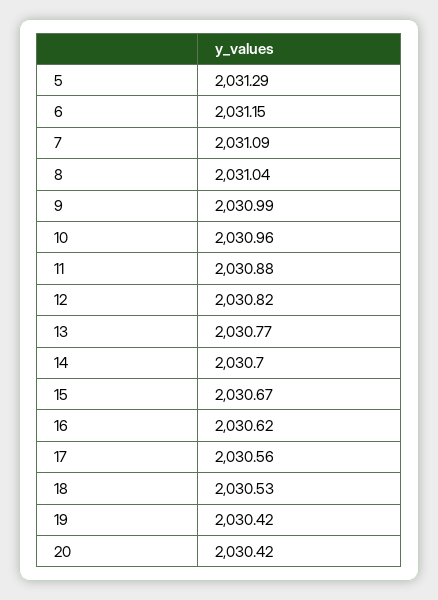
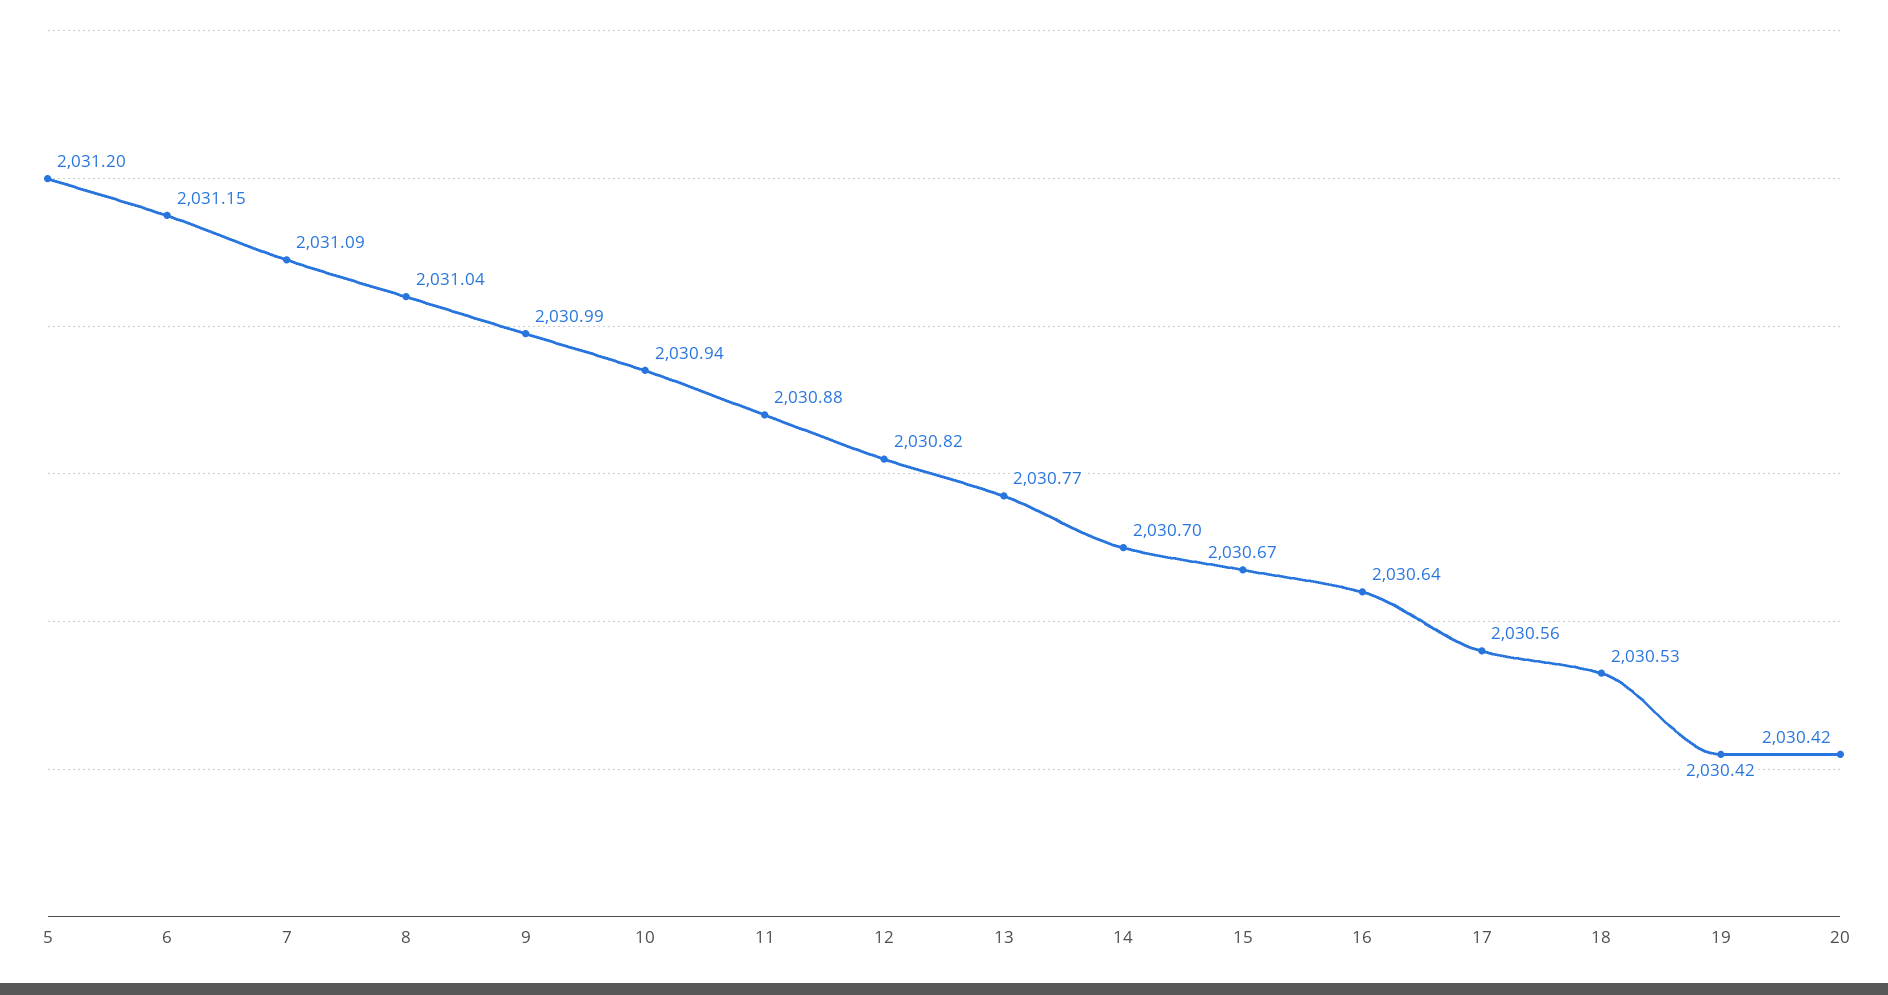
  {
-   "5": 2031.29,
+   "5": 2031.2,
    "6": 2031.15,
    "7": 2031.09,
    "8": 2031.04,
    "9": 2030.99,
-   "10": 2030.96,
+   "10": 2030.94,
    "11": 2030.88,
    "12": 2030.82,
    "13": 2030.77,
    "14": 2030.7,
    "15": 2030.67,
-   "16": 2030.62,
+   "16": 2030.64,
    "17": 2030.56,
    "18": 2030.53,
    "19": 2030.42,
    "20": 2030.42
  }

